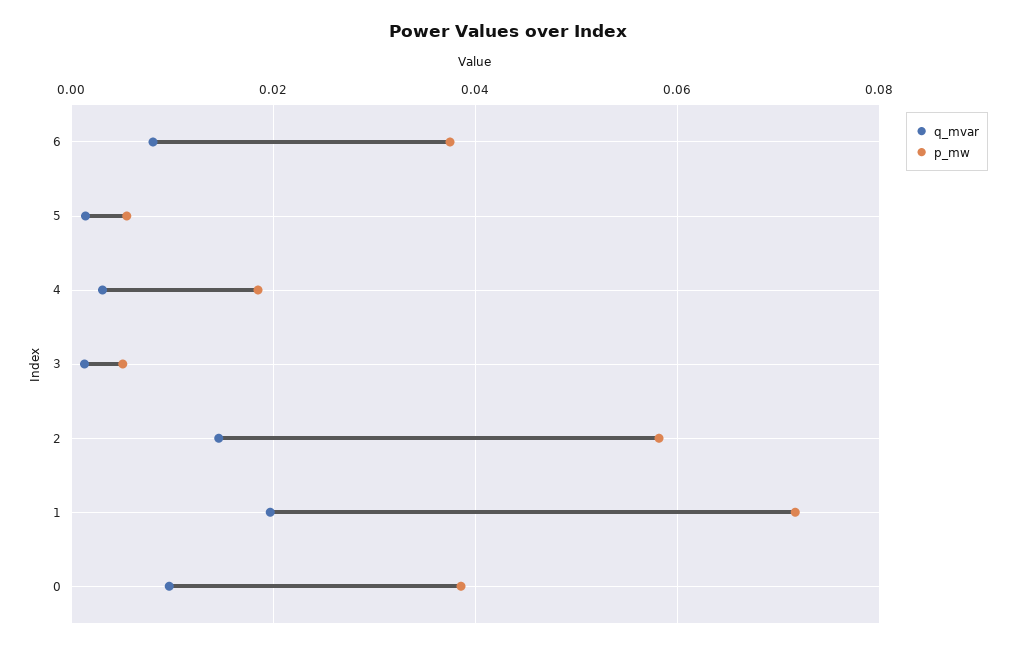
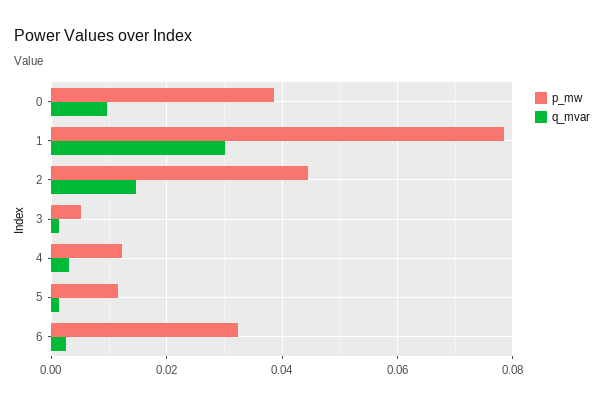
  {
    "q_mvar": {
-     "6": 0.008,
+     "6": 0.002,
      "5": 0.002,
      "4": 0.004,
      "3": 0.002,
      "2": 0.014,
-     "1": 0.02,
+     "1": 0.03,
      "0": 0.01
    },
    "p_mw": {
-     "6": 0.038,
+     "6": 0.032,
-     "5": 0.006,
+     "5": 0.012,
-     "4": 0.018,
+     "4": 0.012,
      "3": 0.006,
-     "2": 0.058,
+     "2": 0.044,
-     "1": 0.072,
+     "1": 0.078,
      "0": 0.038
    }
  }

